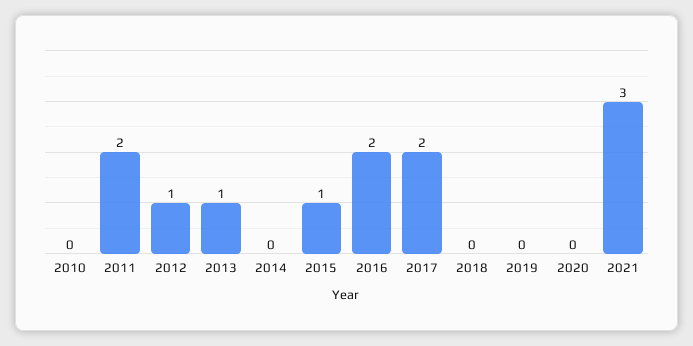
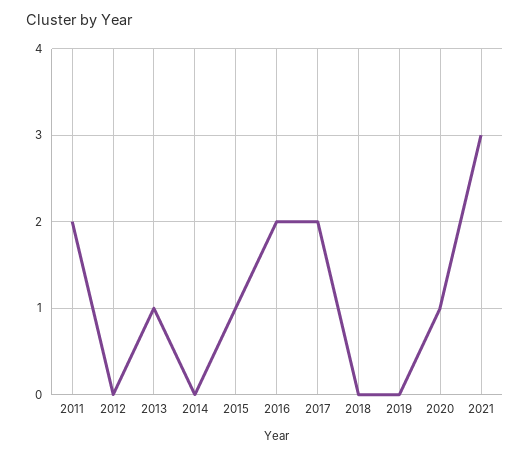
  {
-   "2010": 0,
    "2011": 2,
-   "2012": 1,
+   "2012": 0,
    "2013": 1,
    "2014": 0,
    "2015": 1,
    "2016": 2,
    "2017": 2,
    "2018": 0,
    "2019": 0,
-   "2020": 0,
+   "2020": 1,
    "2021": 3
  }

